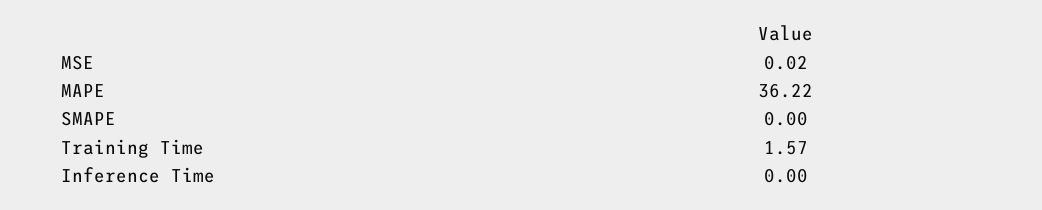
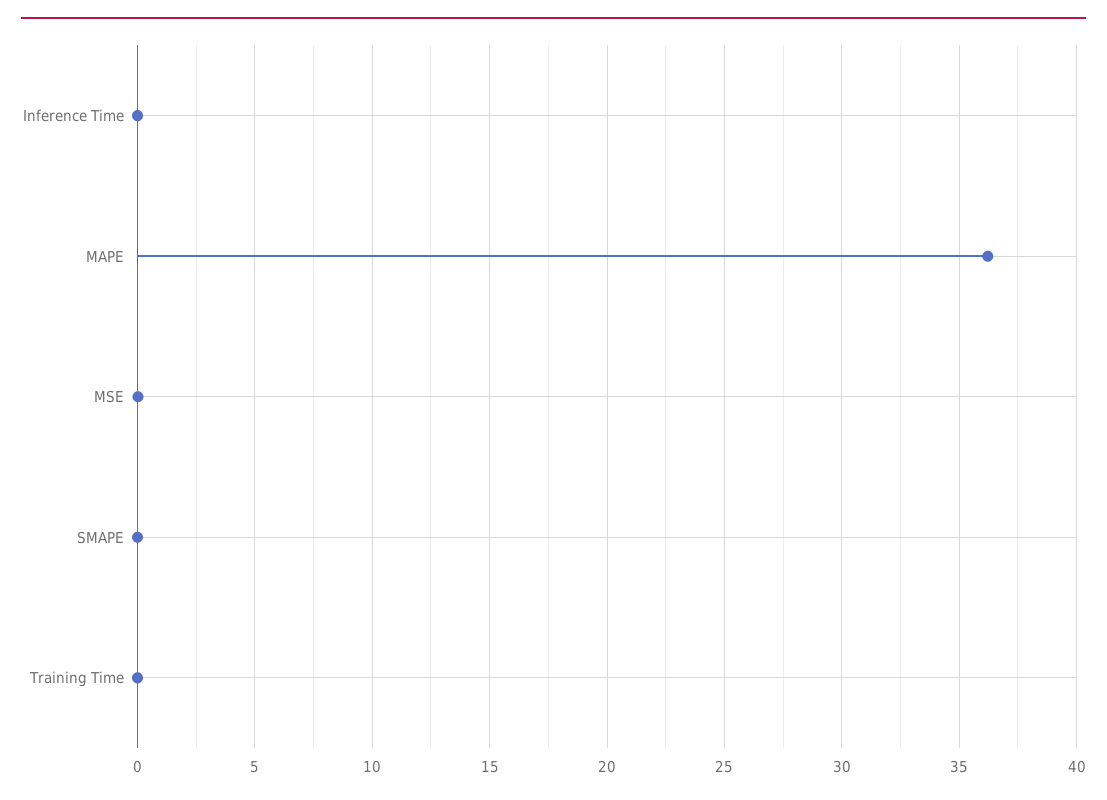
  {
    "MSE": 0.02,
    "MAPE": 36.22,
    "SMAPE": 0,
-   "Training Time": 1.57,
+   "Training Time": 0,
    "Inference Time": 0
  }

